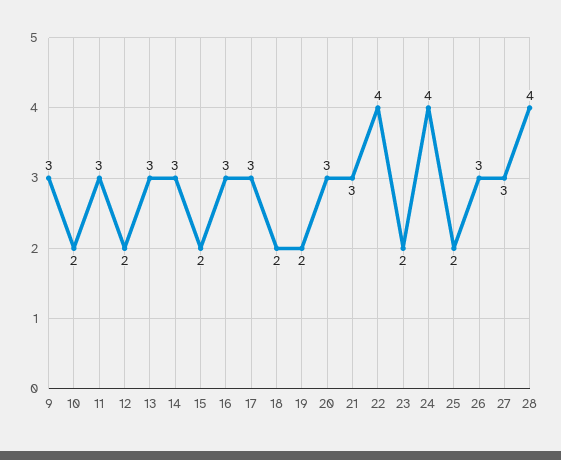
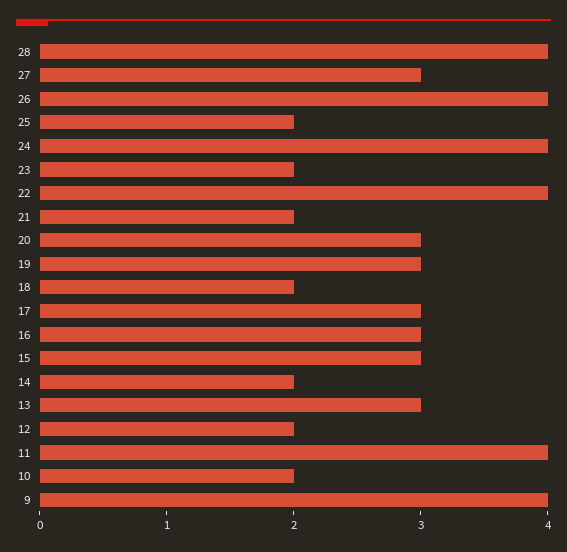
  {
-   "9": 3,
+   "9": 4,
    "10": 2,
-   "11": 3,
+   "11": 4,
    "12": 2,
    "13": 3,
-   "14": 3,
+   "14": 2,
-   "15": 2,
+   "15": 3,
    "16": 3,
    "17": 3,
    "18": 2,
-   "19": 2,
+   "19": 3,
    "20": 3,
-   "21": 3,
+   "21": 2,
    "22": 4,
    "23": 2,
    "24": 4,
    "25": 2,
-   "26": 3,
+   "26": 4,
    "27": 3,
    "28": 4
  }

